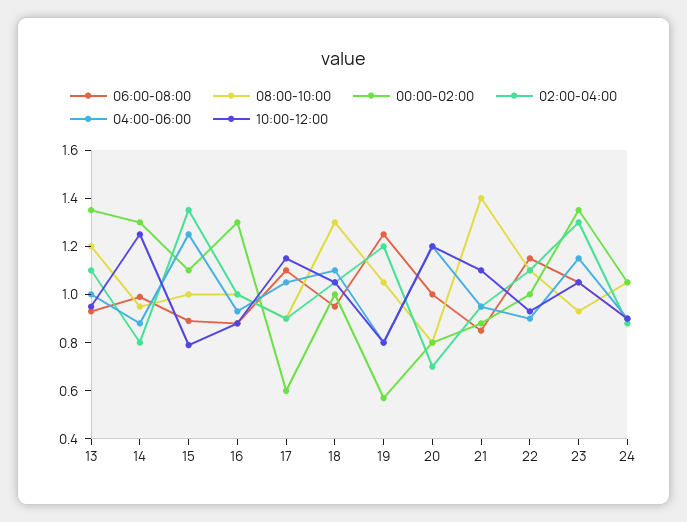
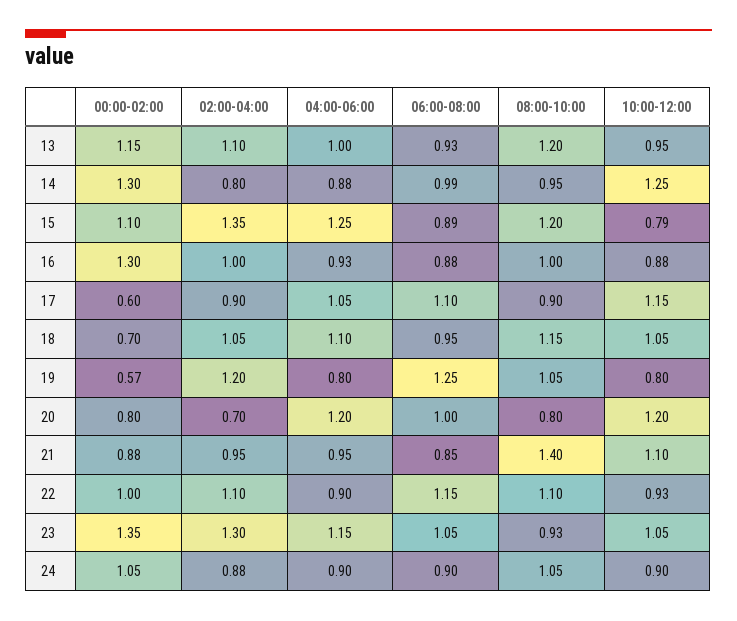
  {
    "06:00-08:00": {
      "13": 0.93,
      "14": 0.99,
      "15": 0.89,
      "16": 0.88,
      "17": 1.1,
      "18": 0.95,
      "19": 1.25,
      "20": 1,
      "21": 0.85,
      "22": 1.15,
      "23": 1.05,
      "24": 0.9
    },
    "08:00-10:00": {
      "13": 1.2,
      "14": 0.95,
-     "15": 1,
+     "15": 1.2,
      "16": 1,
      "17": 0.9,
-     "18": 1.3,
+     "18": 1.15,
      "19": 1.05,
      "20": 0.8,
      "21": 1.4,
      "22": 1.1,
      "23": 0.93,
      "24": 1.05
    },
    "00:00-02:00": {
-     "13": 1.35,
+     "13": 1.15,
      "14": 1.3,
      "15": 1.1,
      "16": 1.3,
      "17": 0.6,
-     "18": 1,
+     "18": 0.7,
      "19": 0.57,
      "20": 0.8,
      "21": 0.88,
      "22": 1,
      "23": 1.35,
      "24": 1.05
    },
    "02:00-04:00": {
      "13": 1.1,
      "14": 0.8,
      "15": 1.35,
      "16": 1,
      "17": 0.9,
      "18": 1.05,
      "19": 1.2,
      "20": 0.7,
      "21": 0.95,
      "22": 1.1,
      "23": 1.3,
      "24": 0.88
    },
    "04:00-06:00": {
      "13": 1,
      "14": 0.88,
      "15": 1.25,
      "16": 0.93,
      "17": 1.05,
      "18": 1.1,
      "19": 0.8,
      "20": 1.2,
      "21": 0.95,
      "22": 0.9,
      "23": 1.15,
      "24": 0.9
    },
    "10:00-12:00": {
      "13": 0.95,
      "14": 1.25,
      "15": 0.79,
      "16": 0.88,
      "17": 1.15,
      "18": 1.05,
      "19": 0.8,
      "20": 1.2,
      "21": 1.1,
      "22": 0.93,
      "23": 1.05,
      "24": 0.9
    }
  }

